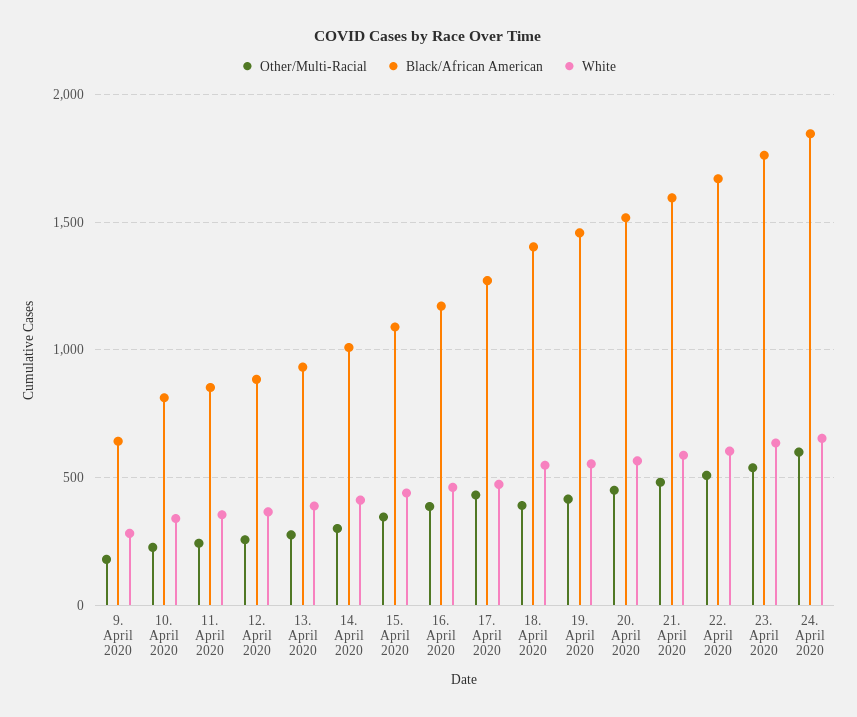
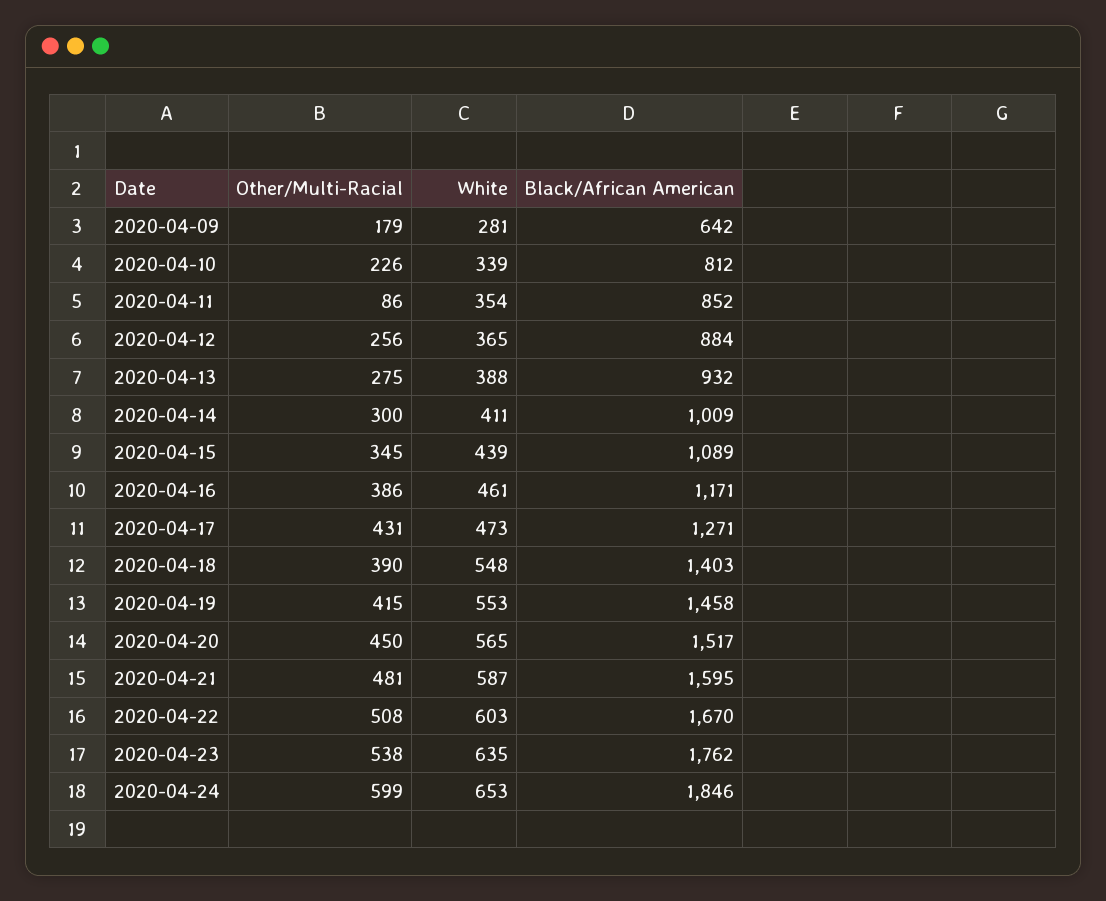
  {
    "Other/Multi-Racial": {
      "9. April 2020": 179,
      "10. April 2020": 226,
-     "11. April 2020": 250,
+     "11. April 2020": 86,
      "12. April 2020": 256,
      "13. April 2020": 275,
      "14. April 2020": 300,
      "15. April 2020": 345,
      "16. April 2020": 386,
      "17. April 2020": 431,
      "18. April 2020": 390,
      "19. April 2020": 415,
      "20. April 2020": 450,
      "21. April 2020": 481,
      "22. April 2020": 508,
      "23. April 2020": 538,
      "24. April 2020": 599
    },
    "Black/African American": {
      "9. April 2020": 642,
      "10. April 2020": 812,
      "11. April 2020": 852,
      "12. April 2020": 884,
      "13. April 2020": 932,
      "14. April 2020": 1009,
      "15. April 2020": 1089,
      "16. April 2020": 1171,
      "17. April 2020": 1271,
      "18. April 2020": 1403,
      "19. April 2020": 1458,
      "20. April 2020": 1517,
      "21. April 2020": 1595,
      "22. April 2020": 1670,
      "23. April 2020": 1762,
      "24. April 2020": 1846
    },
    "White": {
      "9. April 2020": 281,
      "10. April 2020": 339,
      "11. April 2020": 354,
      "12. April 2020": 365,
      "13. April 2020": 388,
      "14. April 2020": 411,
      "15. April 2020": 439,
      "16. April 2020": 461,
      "17. April 2020": 473,
      "18. April 2020": 548,
      "19. April 2020": 553,
      "20. April 2020": 565,
      "21. April 2020": 587,
      "22. April 2020": 603,
      "23. April 2020": 635,
      "24. April 2020": 653
    }
  }

